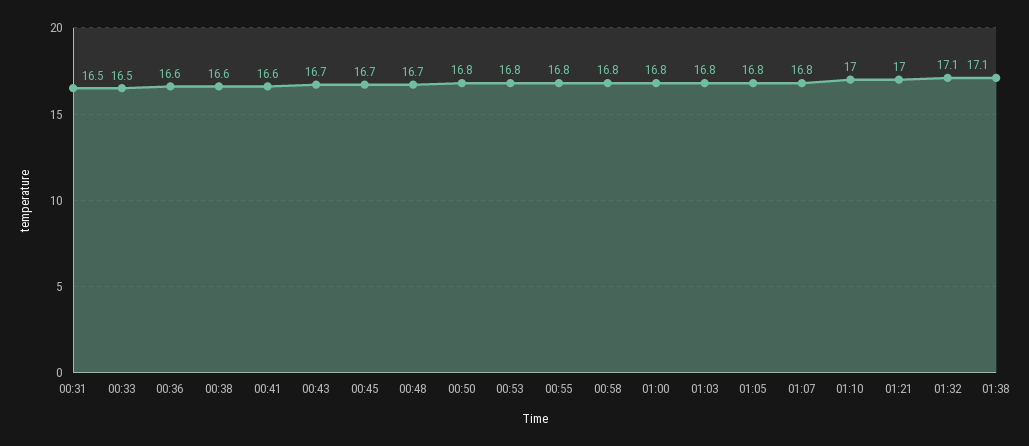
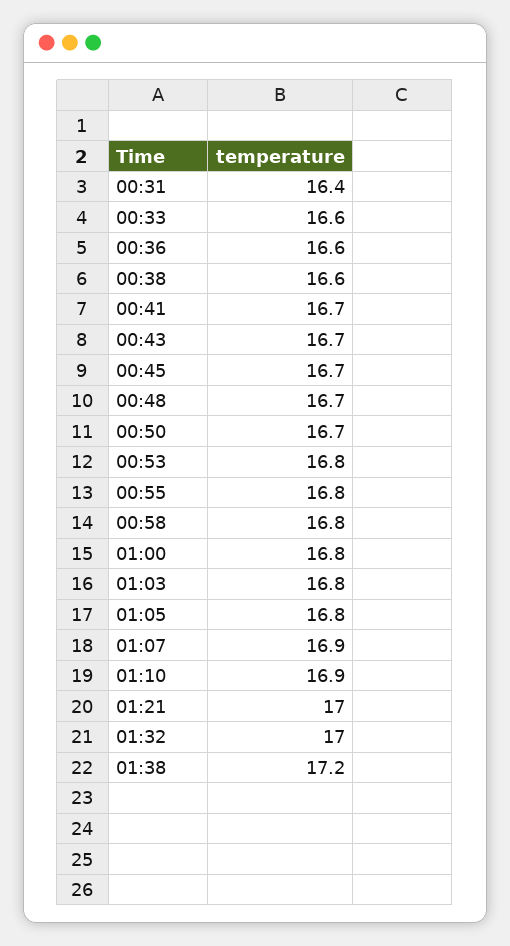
  {
-   "00:31": 16.5,
+   "00:31": 16.4,
-   "00:33": 16.5,
+   "00:33": 16.6,
    "00:36": 16.6,
    "00:38": 16.6,
-   "00:41": 16.6,
+   "00:41": 16.7,
    "00:43": 16.7,
    "00:45": 16.7,
    "00:48": 16.7,
-   "00:50": 16.8,
+   "00:50": 16.7,
    "00:53": 16.8,
    "00:55": 16.8,
    "00:58": 16.8,
    "01:00": 16.8,
    "01:03": 16.8,
    "01:05": 16.8,
-   "01:07": 16.8,
+   "01:07": 16.9,
-   "01:10": 17,
+   "01:10": 16.9,
    "01:21": 17,
-   "01:32": 17.1,
+   "01:32": 17,
-   "01:38": 17.1
+   "01:38": 17.2
  }

